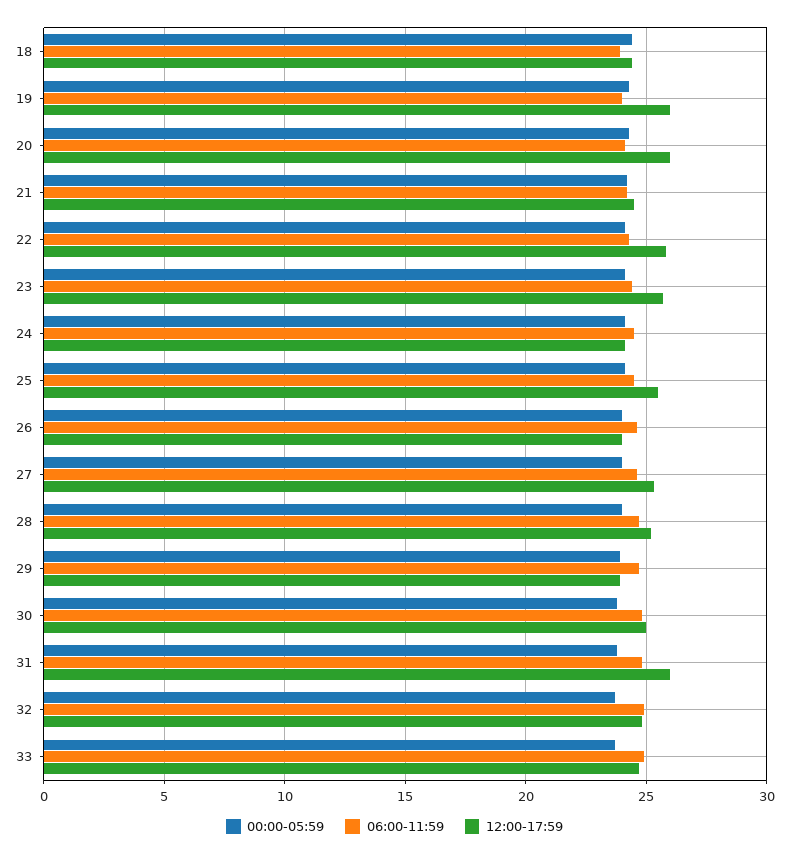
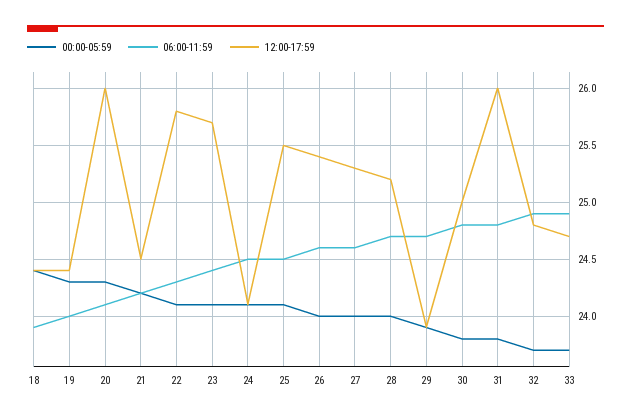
  {
    "00:00-05:59": {
      "18": 24.4,
      "19": 24.3,
      "20": 24.3,
      "21": 24.2,
      "22": 24.1,
      "23": 24.1,
      "24": 24.1,
      "25": 24.1,
      "26": 24,
      "27": 24,
      "28": 24,
      "29": 23.9,
      "30": 23.8,
      "31": 23.8,
      "32": 23.7,
      "33": 23.7
    },
    "06:00-11:59": {
      "18": 23.9,
      "19": 24,
      "20": 24.1,
      "21": 24.2,
      "22": 24.3,
      "23": 24.4,
      "24": 24.5,
      "25": 24.5,
      "26": 24.6,
      "27": 24.6,
      "28": 24.7,
      "29": 24.7,
      "30": 24.8,
      "31": 24.8,
      "32": 24.9,
      "33": 24.9
    },
    "12:00-17:59": {
      "18": 24.4,
-     "19": 26,
+     "19": 24.4,
      "20": 26,
      "21": 24.5,
      "22": 25.8,
      "23": 25.7,
      "24": 24.1,
      "25": 25.5,
-     "26": 24,
+     "26": 25.4,
      "27": 25.3,
      "28": 25.2,
      "29": 23.9,
      "30": 25,
      "31": 26,
      "32": 24.8,
      "33": 24.7
    }
  }

